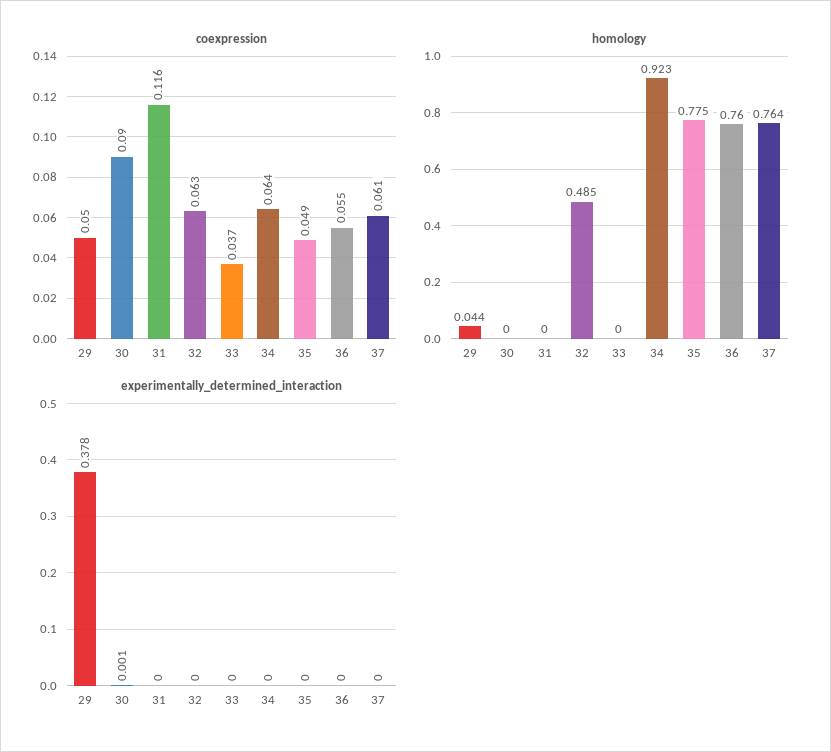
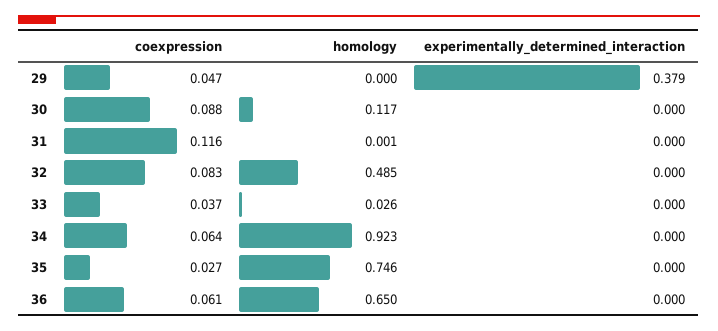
  {
    "coexpression": {
-     "29": 0.05,
+     "29": 0.047,
-     "30": 0.09,
+     "30": 0.088,
      "31": 0.116,
-     "32": 0.063,
+     "32": 0.083,
      "33": 0.037,
      "34": 0.064,
-     "35": 0.049,
+     "35": 0.027,
-     "36": 0.055,
+     "36": 0.061
-     "37": 0.061
    },
    "homology": {
-     "29": 0.044,
+     "29": 0,
-     "30": 0,
+     "30": 0.117,
-     "31": 0,
+     "31": 0.001,
      "32": 0.485,
-     "33": 0,
+     "33": 0.026,
      "34": 0.923,
-     "35": 0.775,
+     "35": 0.746,
-     "36": 0.76,
+     "36": 0.65
-     "37": 0.764
    },
    "experimentally_determined_interaction": {
-     "29": 0.378,
+     "29": 0.379,
-     "30": 0.001,
+     "30": 0,
      "31": 0,
      "32": 0,
      "33": 0,
      "34": 0,
      "35": 0,
-     "36": 0,
+     "36": 0
-     "37": 0
    }
  }

